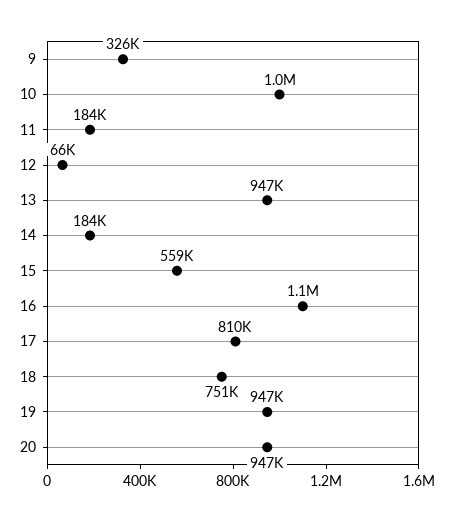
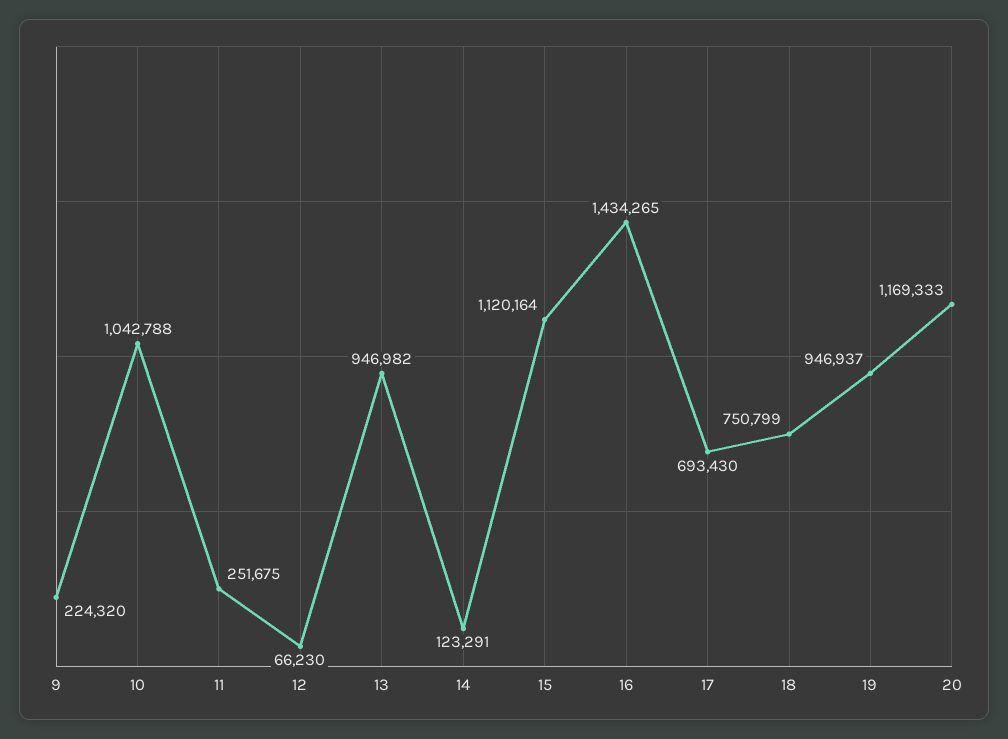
  {
-   "9": 326000,
+   "9": 224320,
    "10": 1042788,
-   "11": 184000,
+   "11": 251675,
    "12": 66230,
    "13": 946982,
-   "14": 184000,
+   "14": 123291,
-   "15": 559000,
+   "15": 1120164,
-   "16": 1100000,
+   "16": 1434265,
-   "17": 810000,
+   "17": 693430,
    "18": 750799,
    "19": 946937,
-   "20": 947000
+   "20": 1169333
  }

